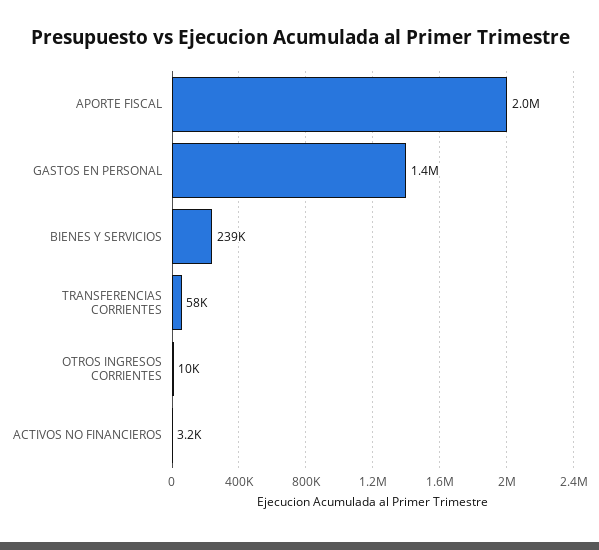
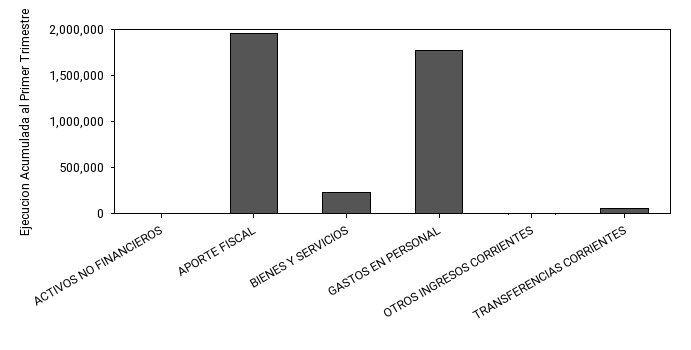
  {
    "APORTE FISCAL": 2000000,
-   "GASTOS EN PERSONAL": 1400000,
+   "GASTOS EN PERSONAL": 1800000,
    "BIENES Y SERVICIOS": 239000,
    "TRANSFERENCIAS CORRIENTES": 58000,
    "OTROS INGRESOS CORRIENTES": 10000,
    "ACTIVOS NO FINANCIEROS": 3200
  }

